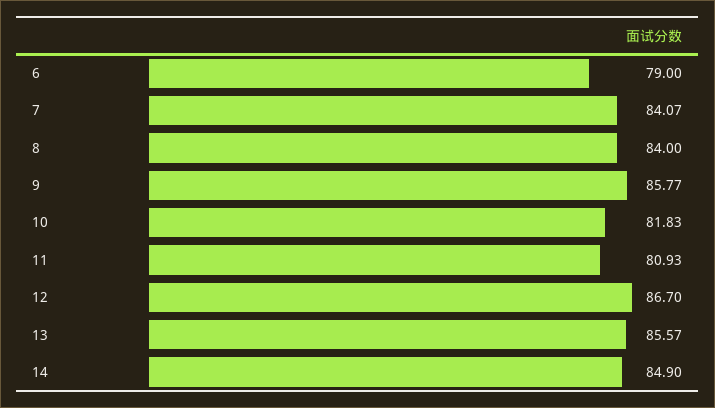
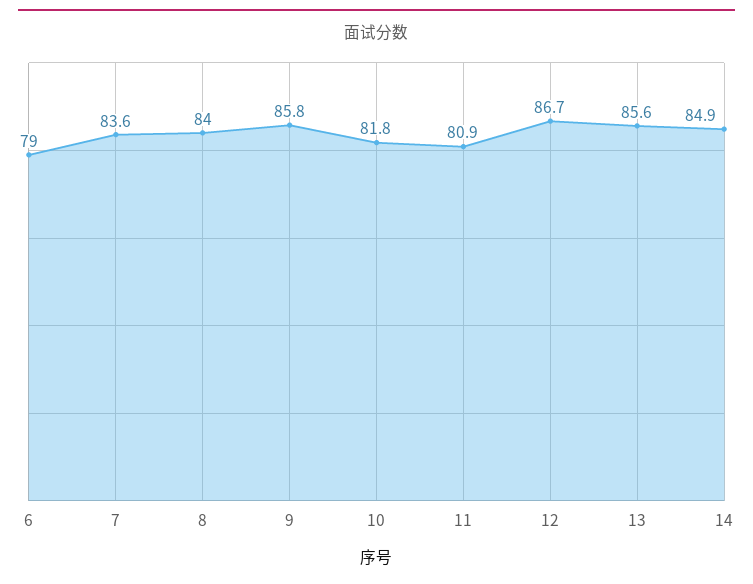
  {
    "6": 79,
-   "7": 84.07,
+   "7": 83.6,
    "8": 84,
    "9": 85.77,
    "10": 81.83,
    "11": 80.93,
    "12": 86.7,
    "13": 85.57,
    "14": 84.9
  }

